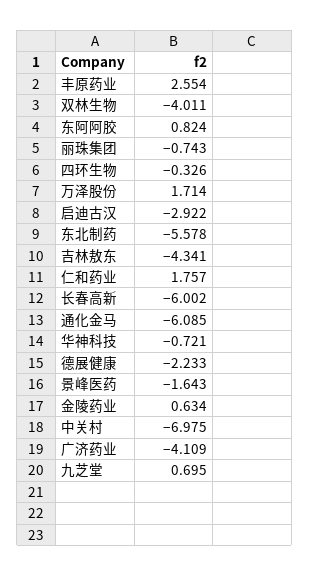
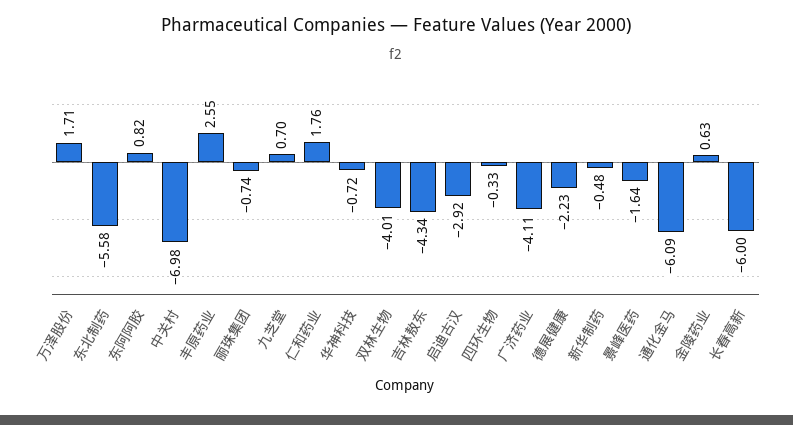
  {
    "丰原药业": 2.554,
    "双林生物": -4.011,
    "东阿阿胶": 0.824,
    "丽珠集团": -0.743,
    "四环生物": -0.326,
    "万泽股份": 1.714,
    "启迪古汉": -2.922,
    "东北制药": -5.578,
    "吉林敖东": -4.341,
    "仁和药业": 1.757,
    "长春高新": -6.002,
    "通化金马": -6.085,
    "华神科技": -0.721,
    "德展健康": -2.233,
    "景峰医药": -1.643,
    "金陵药业": 0.634,
    "中关村": -6.975,
    "广济药业": -4.109,
-   "九芝堂": 0.695
+   "九芝堂": 0.695,
+   "新华制药": -0.48
  }

